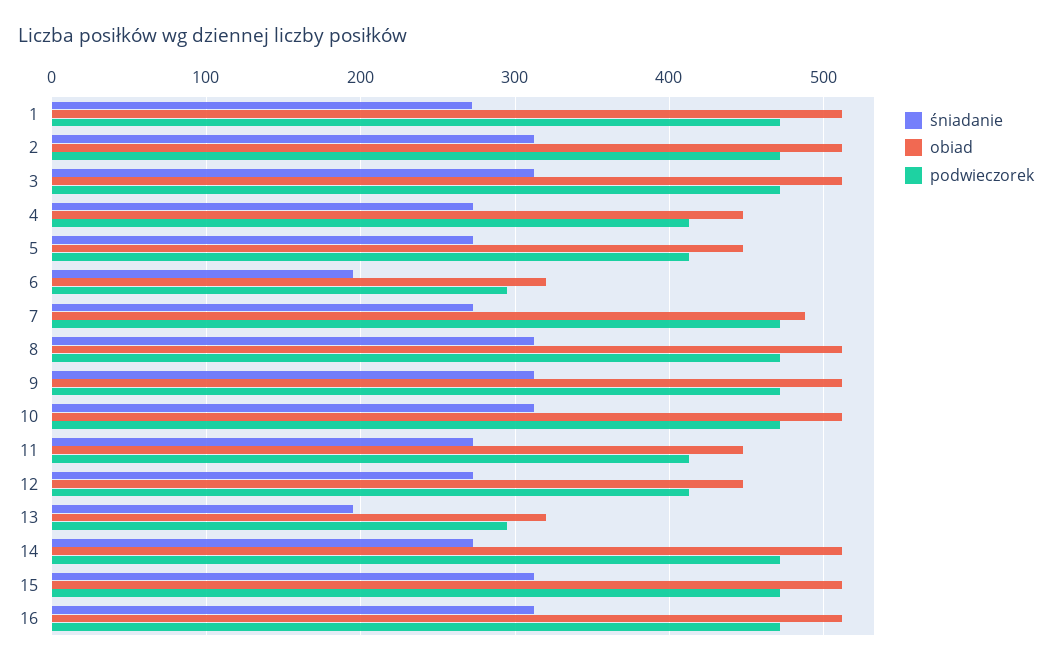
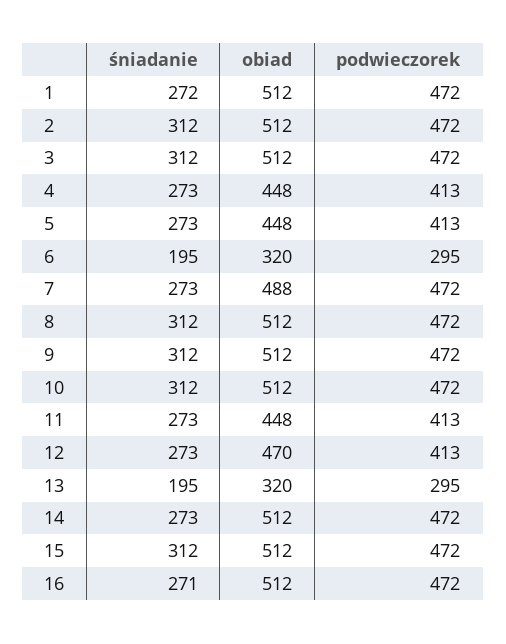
  {
    "śniadanie": {
      "1": 272,
      "2": 312,
      "3": 312,
      "4": 273,
      "5": 273,
      "6": 195,
      "7": 273,
      "8": 312,
      "9": 312,
      "10": 312,
      "11": 273,
      "12": 273,
      "13": 195,
      "14": 273,
      "15": 312,
-     "16": 310
+     "16": 271
    },
    "obiad": {
      "1": 512,
      "2": 512,
      "3": 512,
      "4": 448,
      "5": 448,
      "6": 320,
      "7": 488,
      "8": 512,
      "9": 512,
      "10": 512,
      "11": 448,
-     "12": 450,
+     "12": 470,
      "13": 320,
      "14": 512,
      "15": 512,
      "16": 512
    },
    "podwieczorek": {
      "1": 472,
      "2": 472,
      "3": 472,
      "4": 413,
      "5": 413,
      "6": 295,
      "7": 472,
      "8": 472,
      "9": 472,
      "10": 472,
      "11": 413,
      "12": 413,
      "13": 295,
      "14": 472,
      "15": 472,
      "16": 472
    }
  }

